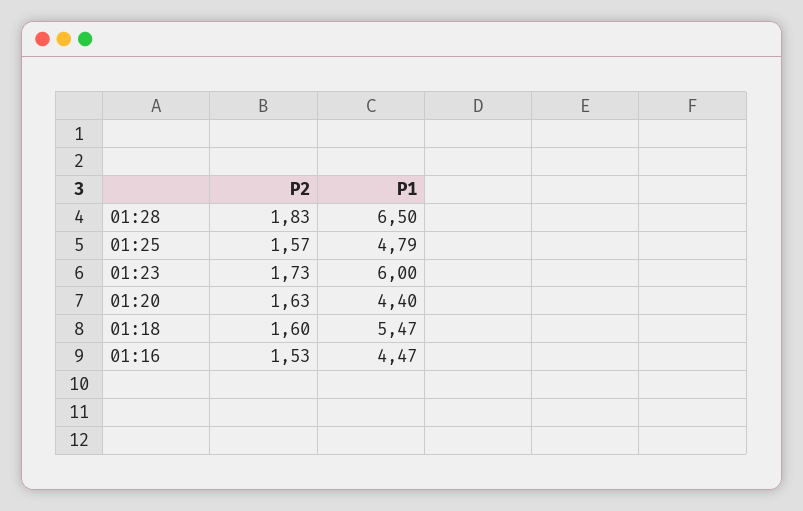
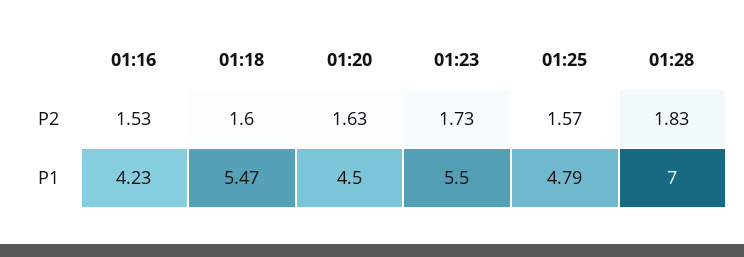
  {
    "P2": {
      "01:28": 1.83,
      "01:25": 1.57,
      "01:23": 1.73,
      "01:20": 1.63,
      "01:18": 1.6,
      "01:16": 1.53
    },
    "P1": {
-     "01:28": 6.5,
+     "01:28": 7,
      "01:25": 4.79,
-     "01:23": 6,
+     "01:23": 5.5,
-     "01:20": 4.4,
+     "01:20": 4.5,
      "01:18": 5.47,
-     "01:16": 4.47
+     "01:16": 4.23
    }
  }

